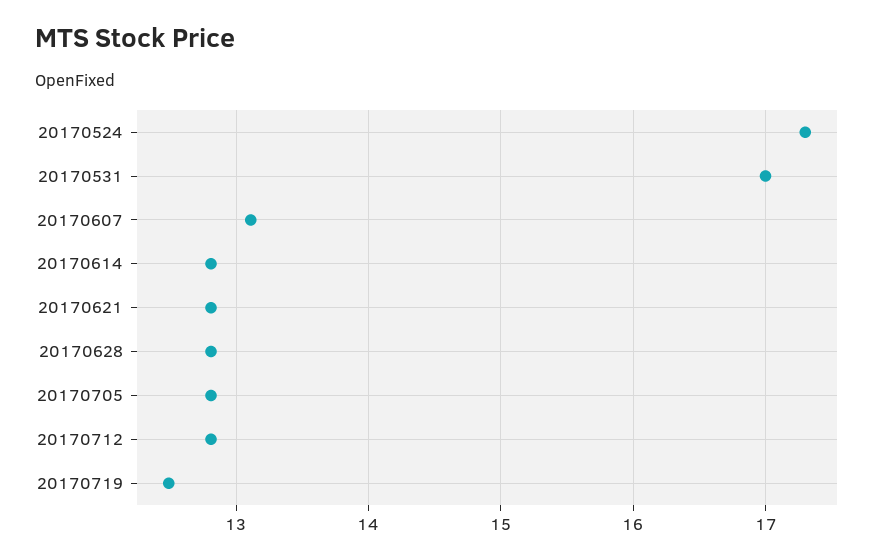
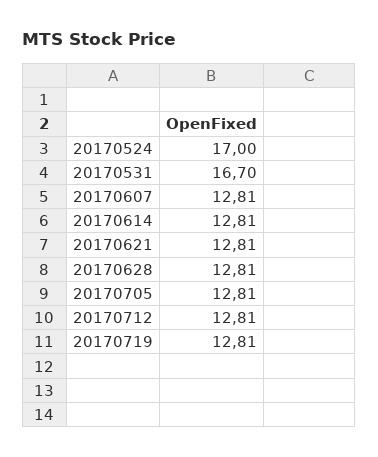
  {
-   "20170524": 17.3,
+   "20170524": 17,
-   "20170531": 17,
+   "20170531": 16.7,
-   "20170607": 13.1,
+   "20170607": 12.81,
    "20170614": 12.81,
    "20170621": 12.81,
    "20170628": 12.81,
    "20170705": 12.81,
    "20170712": 12.81,
-   "20170719": 12.5
+   "20170719": 12.81
  }

